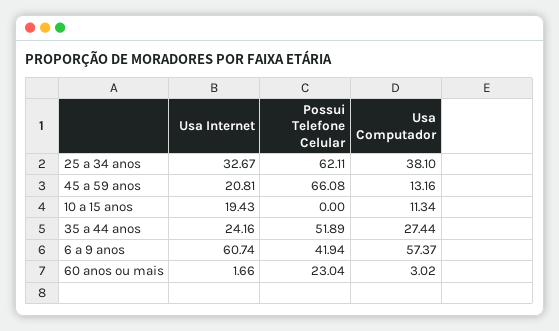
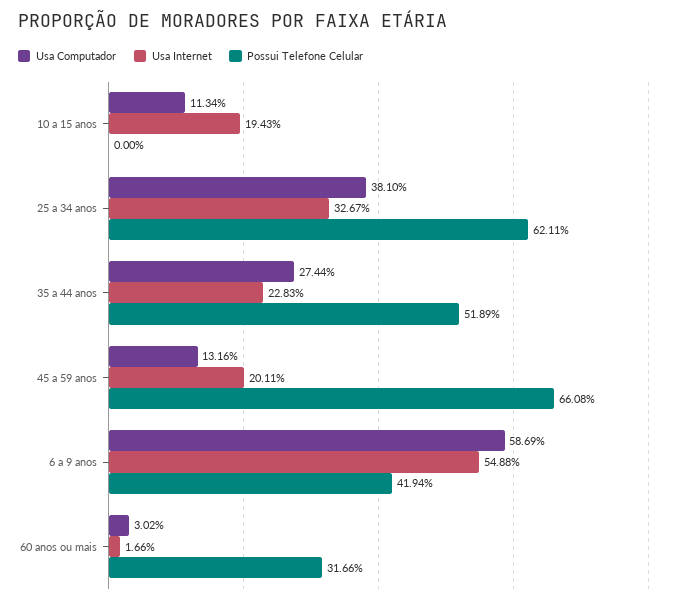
  {
    "Usa Internet": {
      "25 a 34 anos": 32.67,
-     "45 a 59 anos": 20.81,
+     "45 a 59 anos": 20.11,
      "10 a 15 anos": 19.43,
-     "35 a 44 anos": 24.16,
+     "35 a 44 anos": 22.83,
-     "6 a 9 anos": 60.74,
+     "6 a 9 anos": 54.88,
      "60 anos ou mais": 1.66
    },
    "Possui Telefone Celular": {
      "25 a 34 anos": 62.11,
      "45 a 59 anos": 66.08,
      "10 a 15 anos": 0,
      "35 a 44 anos": 51.89,
      "6 a 9 anos": 41.94,
-     "60 anos ou mais": 23.04
+     "60 anos ou mais": 31.66
    },
    "Usa Computador": {
      "25 a 34 anos": 38.1,
      "45 a 59 anos": 13.16,
      "10 a 15 anos": 11.34,
      "35 a 44 anos": 27.44,
-     "6 a 9 anos": 57.37,
+     "6 a 9 anos": 58.69,
      "60 anos ou mais": 3.02
    }
  }

